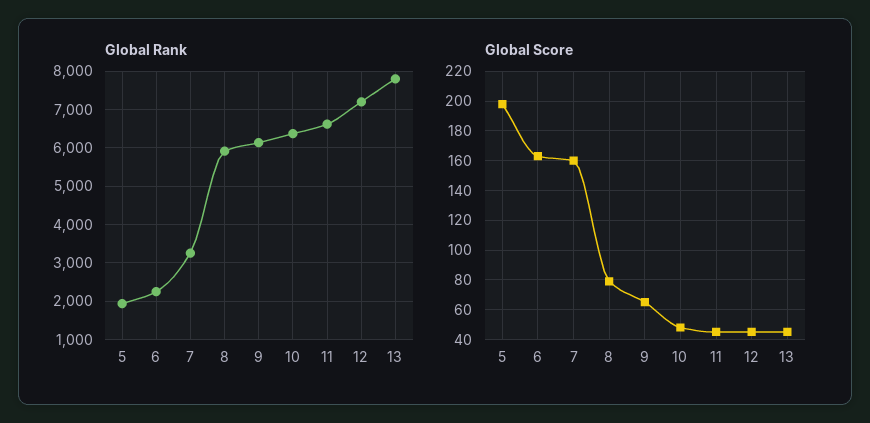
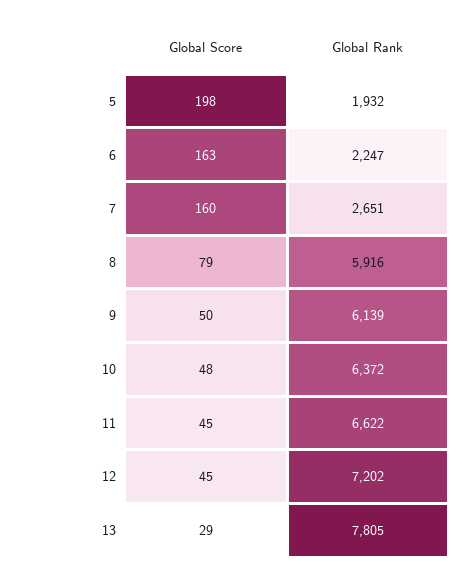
  {
    "Global Rank": {
      "5": 1932,
      "6": 2247,
-     "7": 3200,
+     "7": 2651,
      "8": 5916,
      "9": 6139,
      "10": 6372,
      "11": 6622,
      "12": 7202,
      "13": 7805
    },
    "Global Score": {
      "5": 198,
      "6": 163,
      "7": 160,
      "8": 79,
-     "9": 65,
+     "9": 50,
      "10": 48,
      "11": 45,
      "12": 45,
-     "13": 45
+     "13": 29
    }
  }

